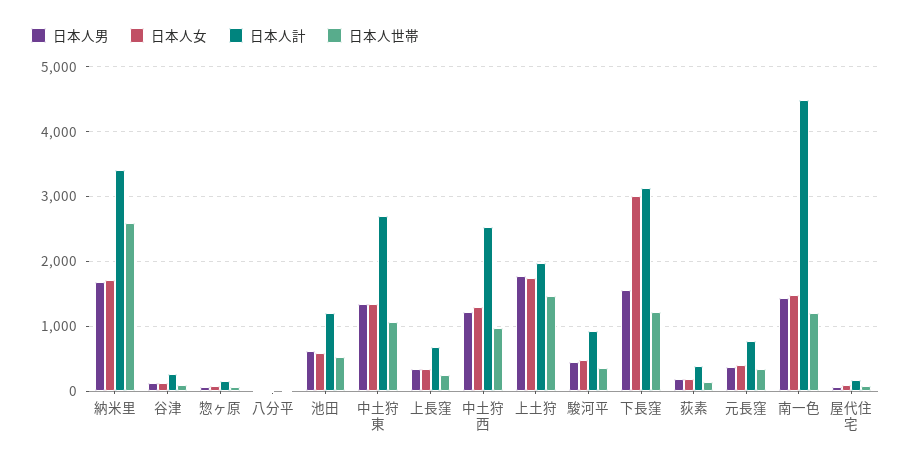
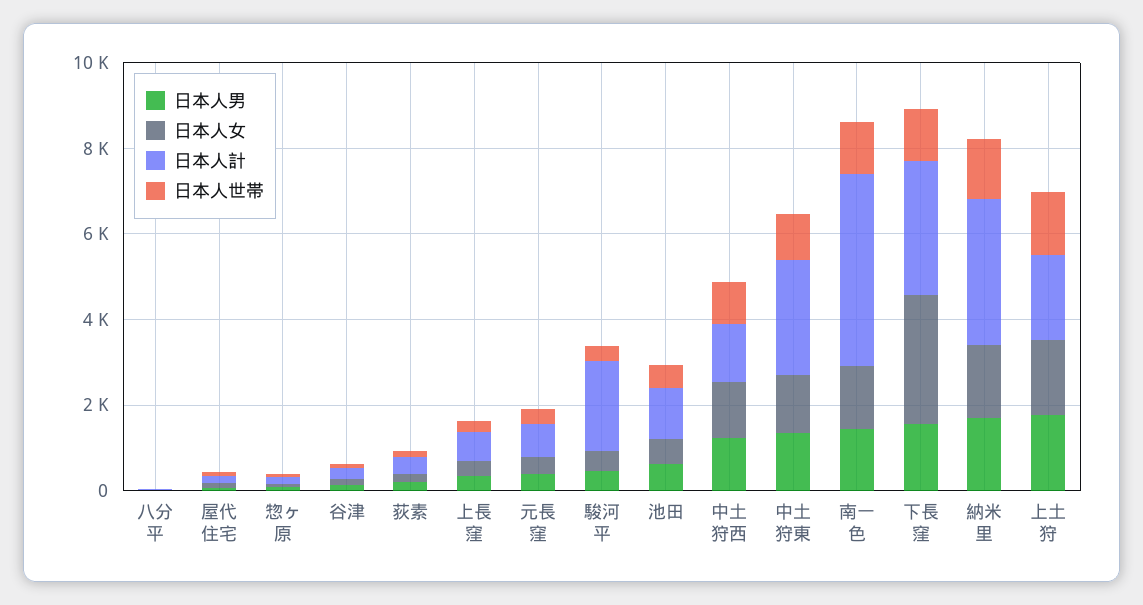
  {
    "日本人男": {
      "納米里": 1700,
      "谷津": 100,
      "惣ヶ原": 100,
      "八分平": 0,
      "池田": 600,
      "中土狩東": 1400,
      "上長窪": 300,
      "中土狩西": 1200,
      "上土狩": 1800,
      "駿河平": 500,
      "下長窪": 1600,
      "荻素": 200,
      "元長窪": 400,
      "南一色": 1400,
      "屋代住宅": 100
    },
    "日本人女": {
      "納米里": 1700,
      "谷津": 100,
      "惣ヶ原": 100,
      "八分平": 0,
      "池田": 600,
      "中土狩東": 1300,
      "上長窪": 300,
      "中土狩西": 1300,
      "上土狩": 1700,
      "駿河平": 500,
      "下長窪": 3000,
      "荻素": 200,
      "元長窪": 400,
      "南一色": 1500,
      "屋代住宅": 100
    },
    "日本人計": {
      "納米里": 3400,
      "谷津": 300,
      "惣ヶ原": 200,
      "八分平": 0,
      "池田": 1200,
      "中土狩東": 2700,
      "上長窪": 700,
-     "中土狩西": 2500,
+     "中土狩西": 1500,
      "上土狩": 2000,
-     "駿河平": 900,
+     "駿河平": 2000,
      "下長窪": 3100,
      "荻素": 400,
      "元長窪": 800,
      "南一色": 4500,
      "屋代住宅": 200
    },
    "日本人世帯": {
-     "納米里": 2600,
+     "納米里": 1500,
      "谷津": 100,
      "惣ヶ原": 100,
      "八分平": 0,
      "池田": 500,
      "中土狩東": 1100,
      "上長窪": 300,
      "中土狩西": 1000,
      "上土狩": 1500,
      "駿河平": 400,
      "下長窪": 1200,
      "荻素": 200,
      "元長窪": 300,
      "南一色": 1200,
      "屋代住宅": 100
    }
  }

